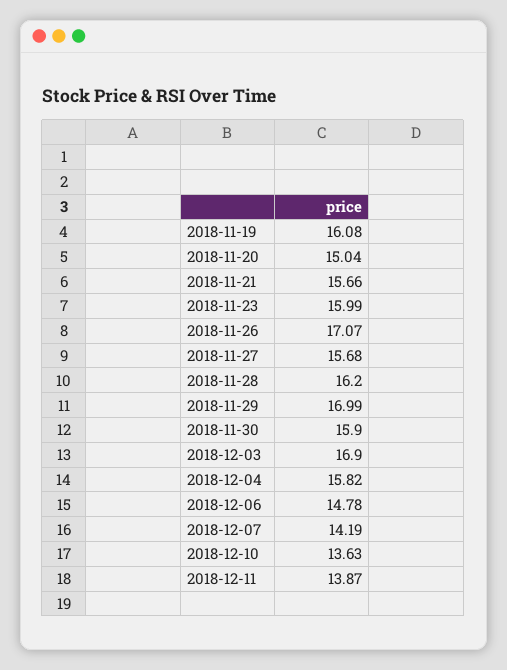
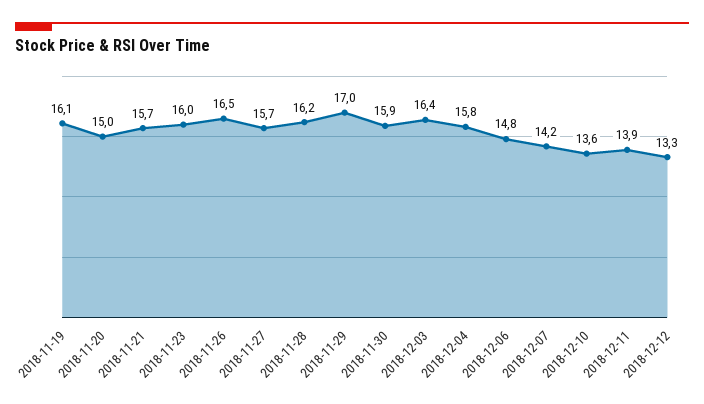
  {
    "2018-11-19": 16.08,
    "2018-11-20": 15.04,
    "2018-11-21": 15.66,
    "2018-11-23": 15.99,
-   "2018-11-26": 17.07,
+   "2018-11-26": 16.5,
    "2018-11-27": 15.68,
    "2018-11-28": 16.2,
    "2018-11-29": 16.99,
    "2018-11-30": 15.9,
-   "2018-12-03": 16.9,
+   "2018-12-03": 16.4,
    "2018-12-04": 15.82,
    "2018-12-06": 14.78,
    "2018-12-07": 14.19,
    "2018-12-10": 13.63,
-   "2018-12-11": 13.87
+   "2018-12-11": 13.87,
+   "2018-12-12": 13.3
  }

